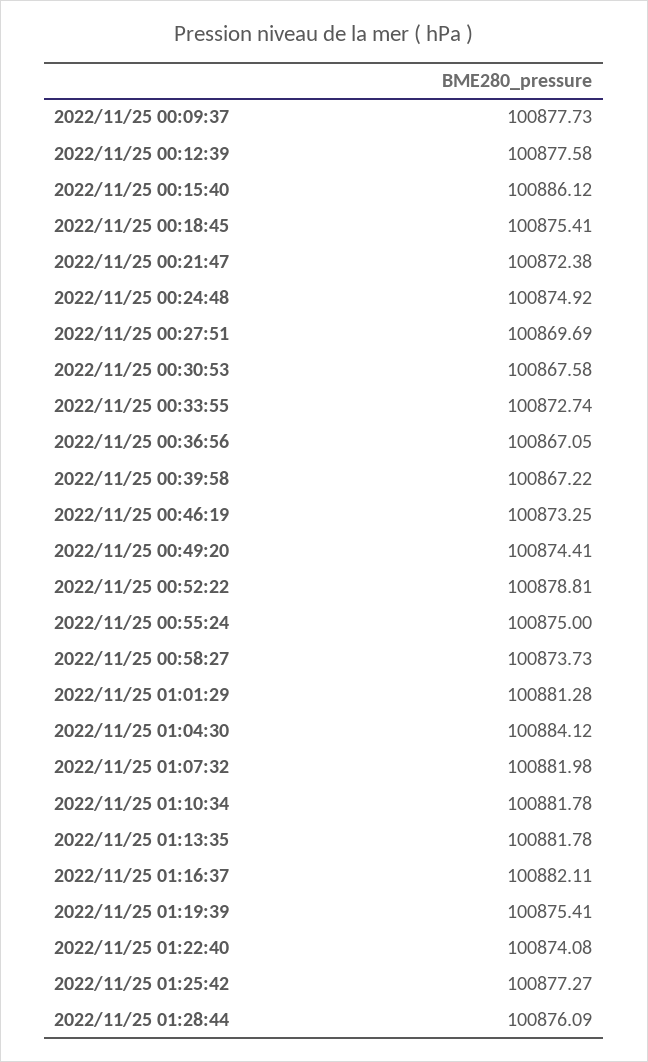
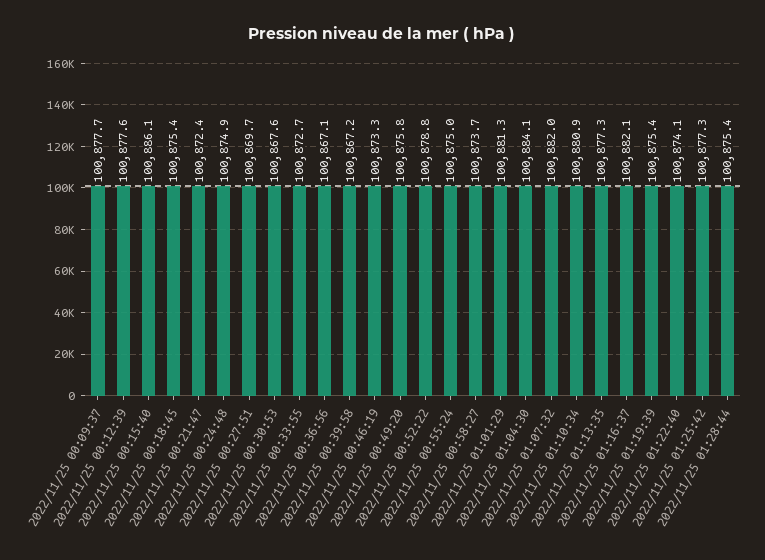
  {
    "2022/11/25 00:09:37": 100877.73,
    "2022/11/25 00:12:39": 100877.58,
    "2022/11/25 00:15:40": 100886.12,
    "2022/11/25 00:18:45": 100875.41,
    "2022/11/25 00:21:47": 100872.38,
    "2022/11/25 00:24:48": 100874.92,
    "2022/11/25 00:27:51": 100869.69,
    "2022/11/25 00:30:53": 100867.58,
    "2022/11/25 00:33:55": 100872.74,
    "2022/11/25 00:36:56": 100867.05,
    "2022/11/25 00:39:58": 100867.22,
    "2022/11/25 00:46:19": 100873.25,
-   "2022/11/25 00:49:20": 100874.41,
+   "2022/11/25 00:49:20": 100875.8,
    "2022/11/25 00:52:22": 100878.81,
    "2022/11/25 00:55:24": 100875,
    "2022/11/25 00:58:27": 100873.73,
    "2022/11/25 01:01:29": 100881.28,
    "2022/11/25 01:04:30": 100884.12,
    "2022/11/25 01:07:32": 100881.98,
-   "2022/11/25 01:10:34": 100881.78,
+   "2022/11/25 01:10:34": 100880.9,
-   "2022/11/25 01:13:35": 100881.78,
+   "2022/11/25 01:13:35": 100877.3,
    "2022/11/25 01:16:37": 100882.11,
    "2022/11/25 01:19:39": 100875.41,
    "2022/11/25 01:22:40": 100874.08,
    "2022/11/25 01:25:42": 100877.27,
-   "2022/11/25 01:28:44": 100876.09
+   "2022/11/25 01:28:44": 100875.4
  }

